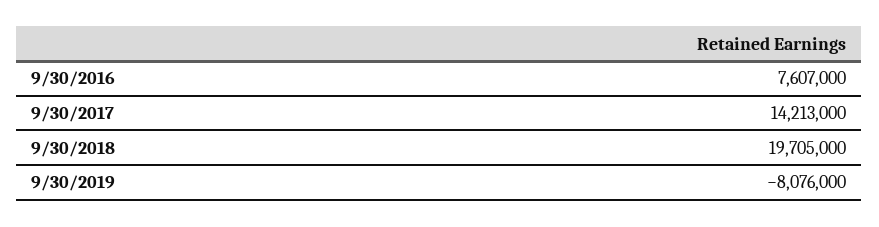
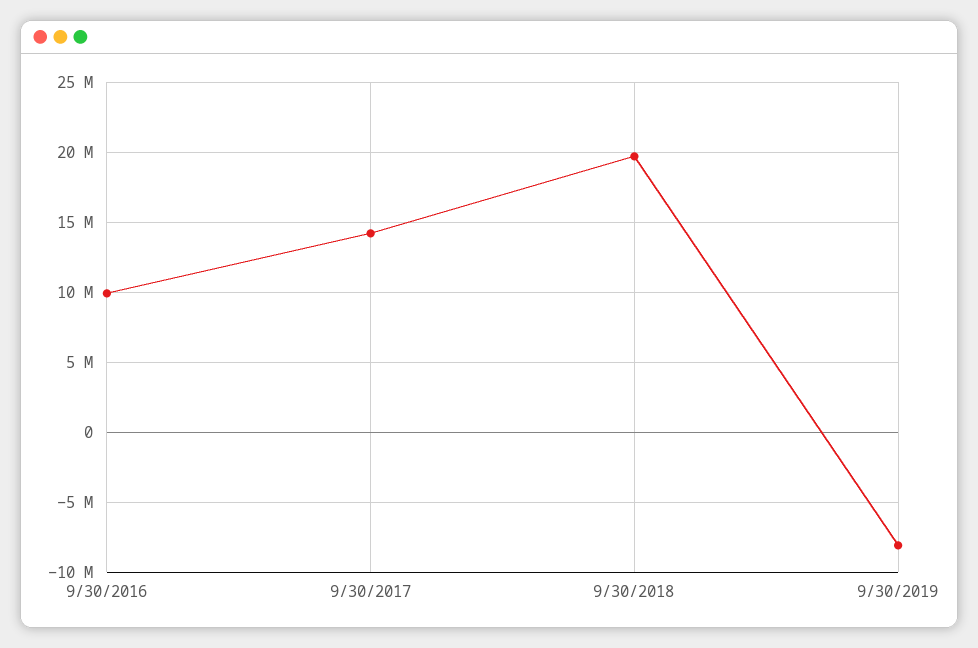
  {
-   "9/30/2016": 7607000,
+   "9/30/2016": 10000000,
    "9/30/2017": 14213000,
    "9/30/2018": 19705000,
    "9/30/2019": -8076000
  }

